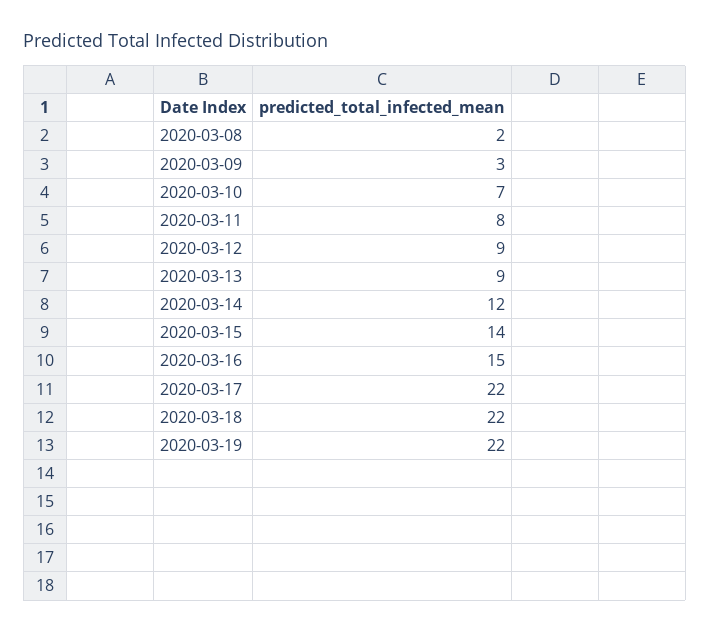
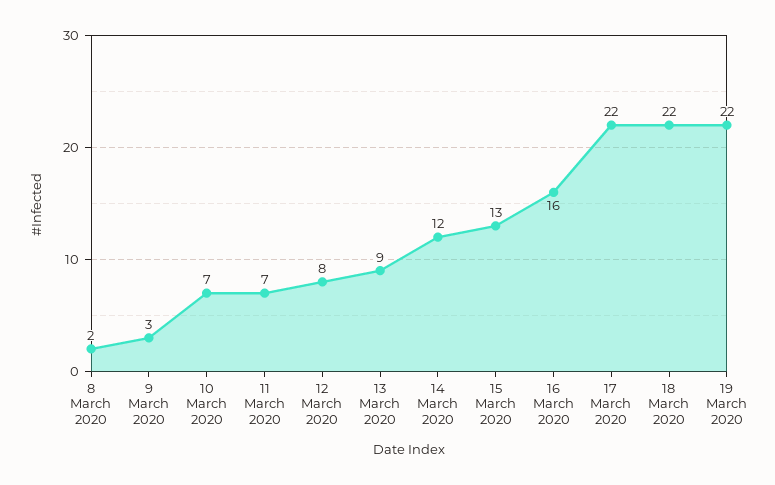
  {
    "2020-03-08": 2,
    "2020-03-09": 3,
    "2020-03-10": 7,
-   "2020-03-11": 8,
+   "2020-03-11": 7,
-   "2020-03-12": 9,
+   "2020-03-12": 8,
    "2020-03-13": 9,
    "2020-03-14": 12,
-   "2020-03-15": 14,
+   "2020-03-15": 13,
-   "2020-03-16": 15,
+   "2020-03-16": 16,
    "2020-03-17": 22,
    "2020-03-18": 22,
    "2020-03-19": 22
  }

